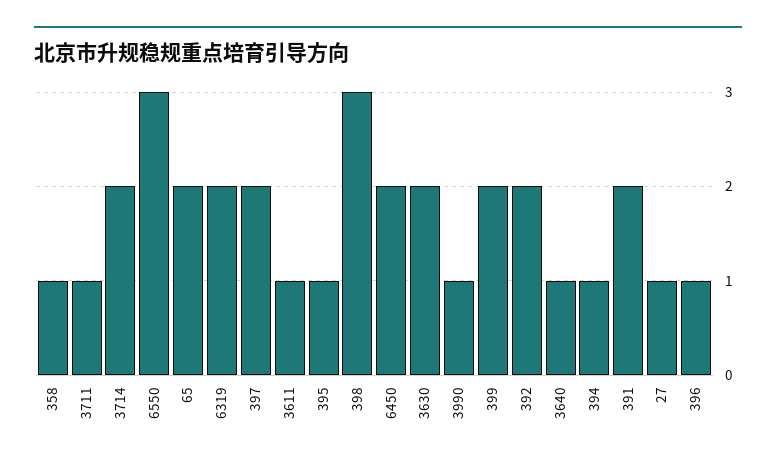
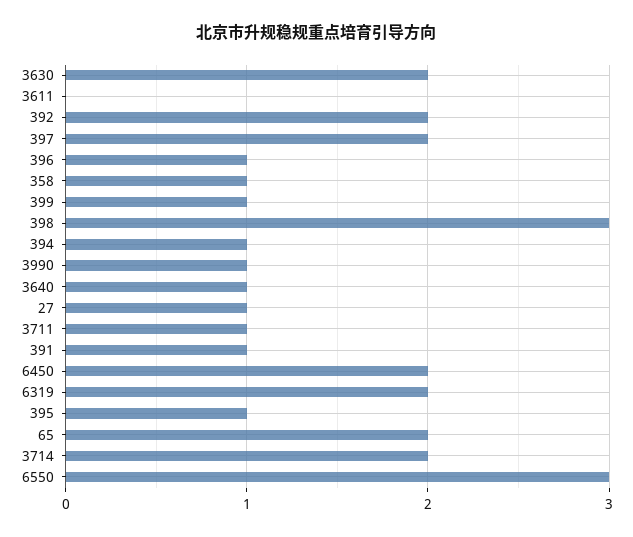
  {
    "358": 1,
    "3711": 1,
    "3714": 2,
    "6550": 3,
    "65": 2,
    "6319": 2,
    "397": 2,
-   "3611": 1,
+   "3611": 0,
    "395": 1,
    "398": 3,
    "6450": 2,
    "3630": 2,
    "3990": 1,
-   "399": 2,
+   "399": 1,
    "392": 2,
    "3640": 1,
    "394": 1,
-   "391": 2,
+   "391": 1,
    "27": 1,
    "396": 1
  }

